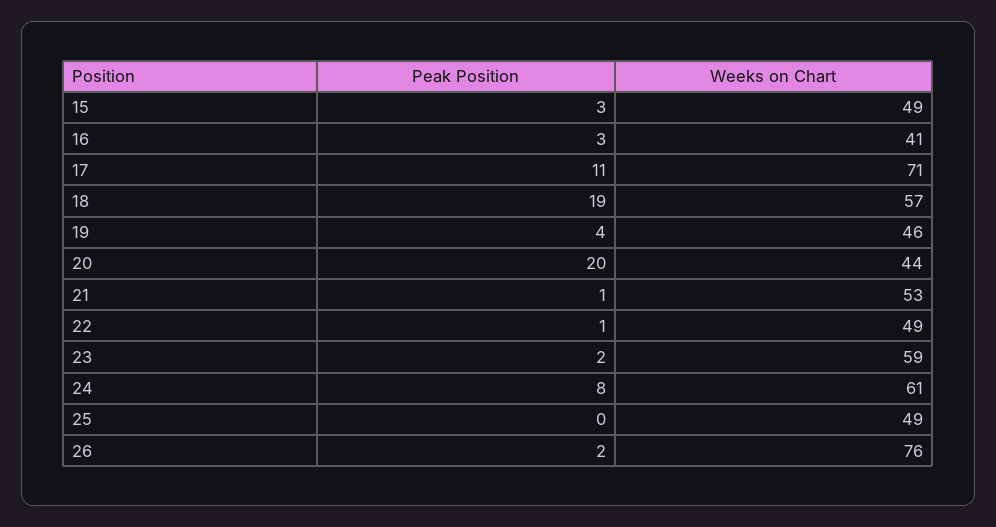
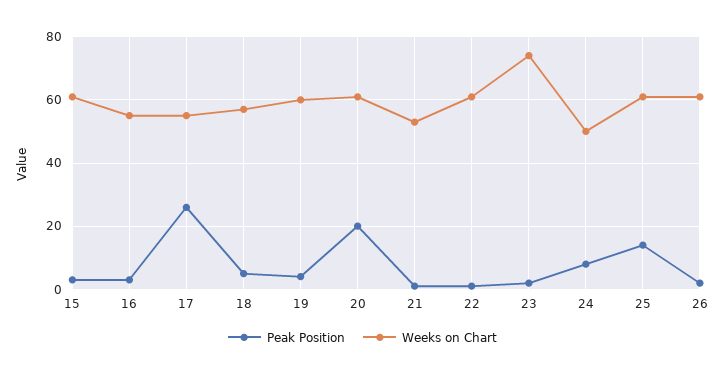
  {
    "Peak Position": {
      "15": 3,
      "16": 3,
-     "17": 11,
+     "17": 25,
-     "18": 19,
+     "18": 5,
      "19": 4,
      "20": 20,
      "21": 1,
      "22": 1,
      "23": 2,
      "24": 8,
-     "25": 0,
+     "25": 15,
      "26": 2
    },
    "Weeks on Chart": {
-     "15": 49,
+     "15": 60,
-     "16": 41,
+     "16": 55,
-     "17": 71,
+     "17": 55,
      "18": 57,
-     "19": 46,
+     "19": 60,
-     "20": 44,
+     "20": 60,
      "21": 53,
-     "22": 49,
+     "22": 60,
-     "23": 59,
+     "23": 75,
-     "24": 61,
+     "24": 50,
-     "25": 49,
+     "25": 60,
-     "26": 76
+     "26": 60
    }
  }

